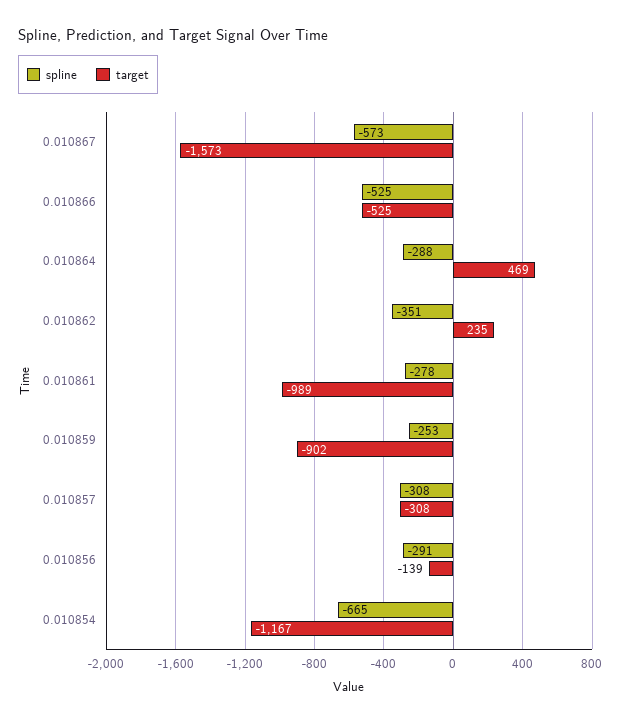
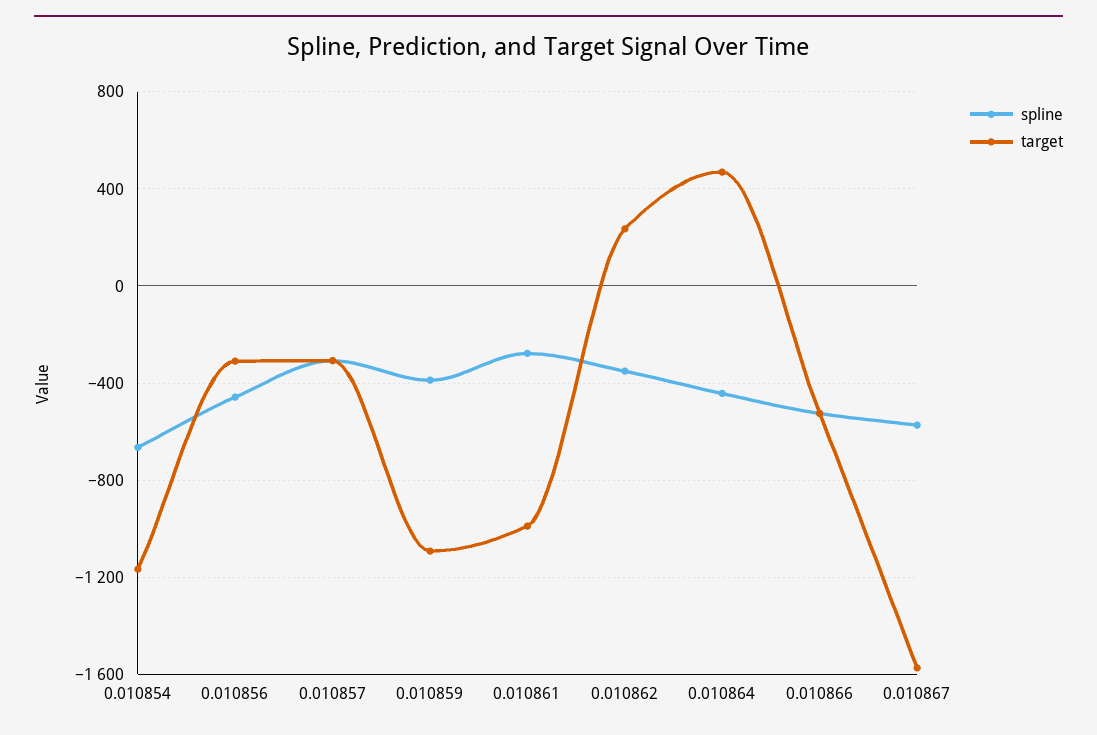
  {
    "spline": {
      "0.010867": -573,
      "0.010866": -525,
-     "0.010864": -288,
+     "0.010864": -450,
      "0.010862": -351,
      "0.010861": -278,
-     "0.010859": -253,
+     "0.010859": -400,
      "0.010857": -308,
-     "0.010856": -291,
+     "0.010856": -450,
      "0.010854": -665
    },
    "target": {
      "0.010867": -1573,
      "0.010866": -525,
      "0.010864": 469,
      "0.010862": 235,
      "0.010861": -989,
-     "0.010859": -902,
+     "0.010859": -1100,
      "0.010857": -308,
-     "0.010856": -139,
+     "0.010856": -300,
      "0.010854": -1167
    }
  }

